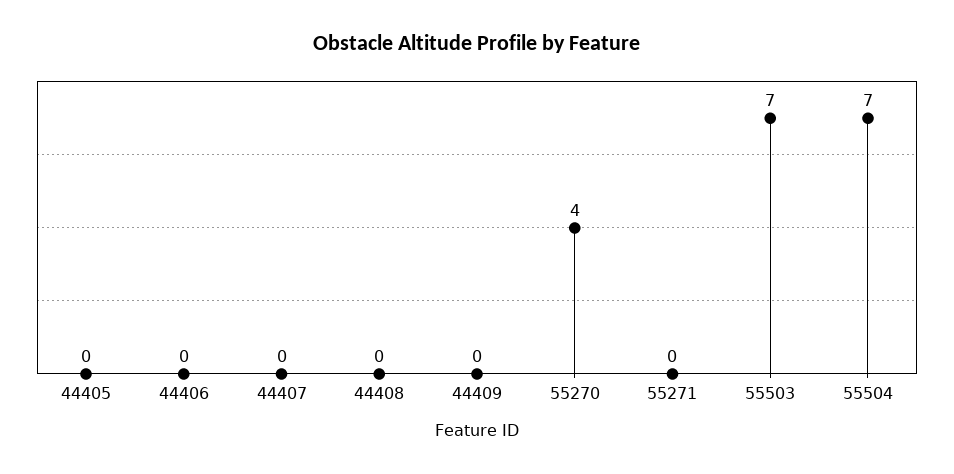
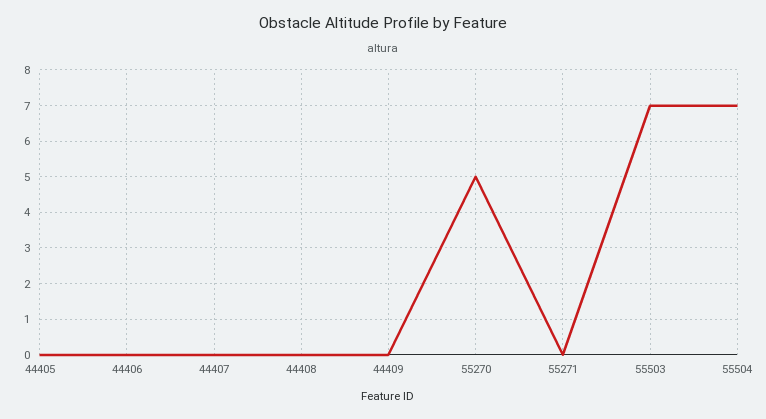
  {
    "44405": 0,
    "44406": 0,
    "44407": 0,
    "44408": 0,
    "44409": 0,
-   "55270": 4,
+   "55270": 5,
    "55271": 0,
    "55503": 7,
    "55504": 7
  }

